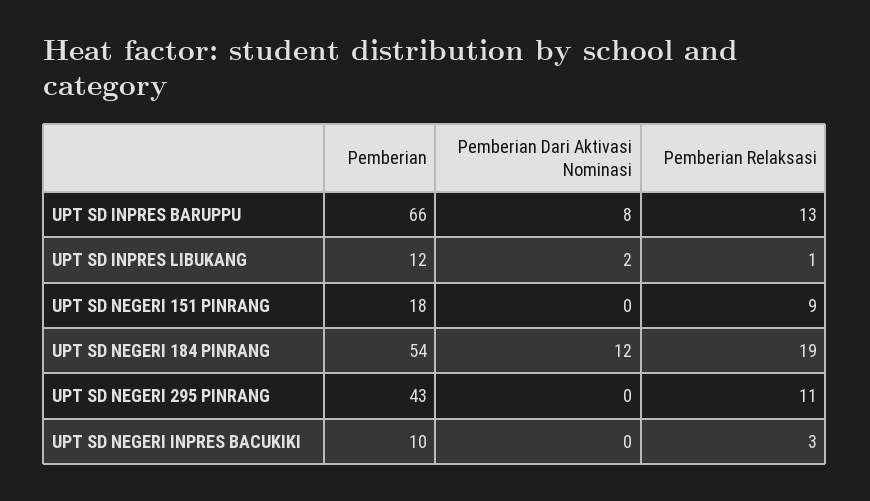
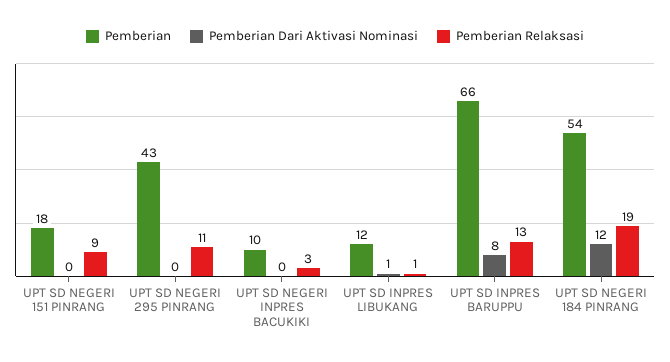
  {
    "Pemberian": {
      "UPT SD INPRES BARUPPU": 66,
      "UPT SD INPRES LIBUKANG": 12,
      "UPT SD NEGERI 151 PINRANG": 18,
      "UPT SD NEGERI 184 PINRANG": 54,
      "UPT SD NEGERI 295 PINRANG": 43,
      "UPT SD NEGERI INPRES BACUKIKI": 10
    },
    "Pemberian Dari Aktivasi Nominasi": {
      "UPT SD INPRES BARUPPU": 8,
-     "UPT SD INPRES LIBUKANG": 2,
+     "UPT SD INPRES LIBUKANG": 1,
      "UPT SD NEGERI 151 PINRANG": 0,
      "UPT SD NEGERI 184 PINRANG": 12,
      "UPT SD NEGERI 295 PINRANG": 0,
      "UPT SD NEGERI INPRES BACUKIKI": 0
    },
    "Pemberian Relaksasi": {
      "UPT SD INPRES BARUPPU": 13,
      "UPT SD INPRES LIBUKANG": 1,
      "UPT SD NEGERI 151 PINRANG": 9,
      "UPT SD NEGERI 184 PINRANG": 19,
      "UPT SD NEGERI 295 PINRANG": 11,
      "UPT SD NEGERI INPRES BACUKIKI": 3
    }
  }

